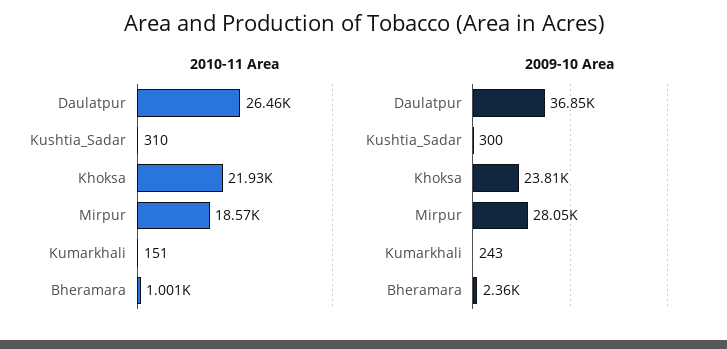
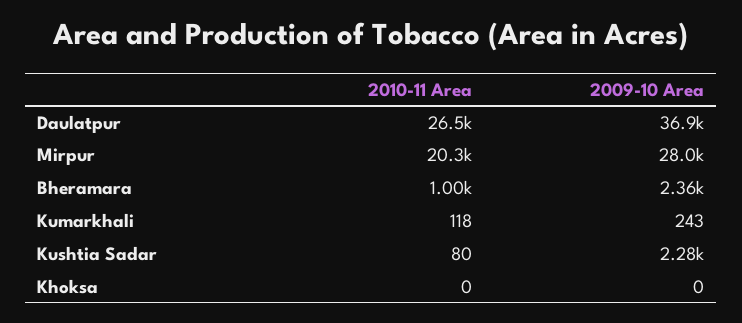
  {
    "2010-11 Area": {
      "Daulatpur": 26460,
-     "Kushtia_Sadar": 310,
+     "Kushtia_Sadar": 80,
-     "Khoksa": 21930,
+     "Khoksa": 0,
-     "Mirpur": 18570,
+     "Mirpur": 20300,
-     "Kumarkhali": 151,
+     "Kumarkhali": 118,
      "Bheramara": 1001
    },
    "2009-10 Area": {
      "Daulatpur": 36850,
-     "Kushtia_Sadar": 300,
+     "Kushtia_Sadar": 2280,
-     "Khoksa": 23810,
+     "Khoksa": 0,
      "Mirpur": 28050,
      "Kumarkhali": 243,
      "Bheramara": 2360
    }
  }

